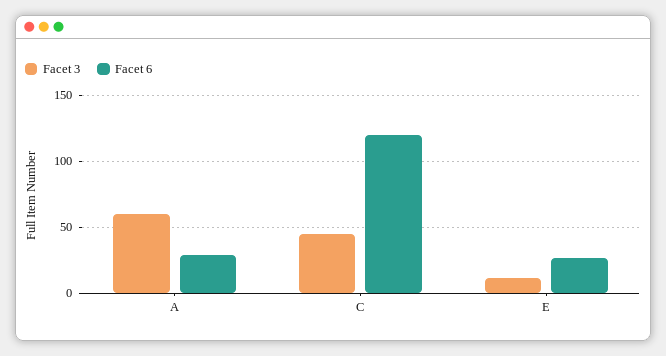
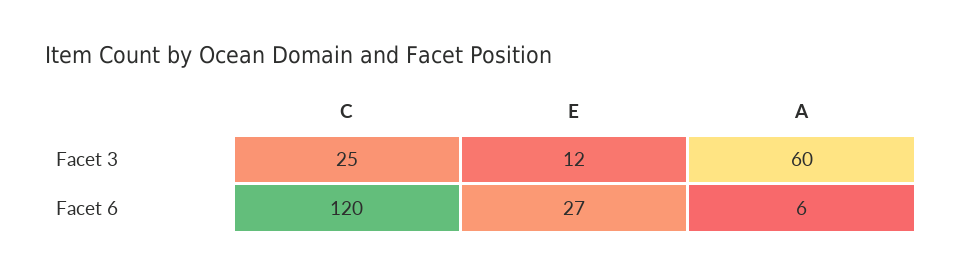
  {
    "Facet 3": {
      "A": 60,
-     "C": 45,
+     "C": 25,
      "E": 12
    },
    "Facet 6": {
-     "A": 30,
+     "A": 6,
      "C": 120,
      "E": 27
    }
  }

